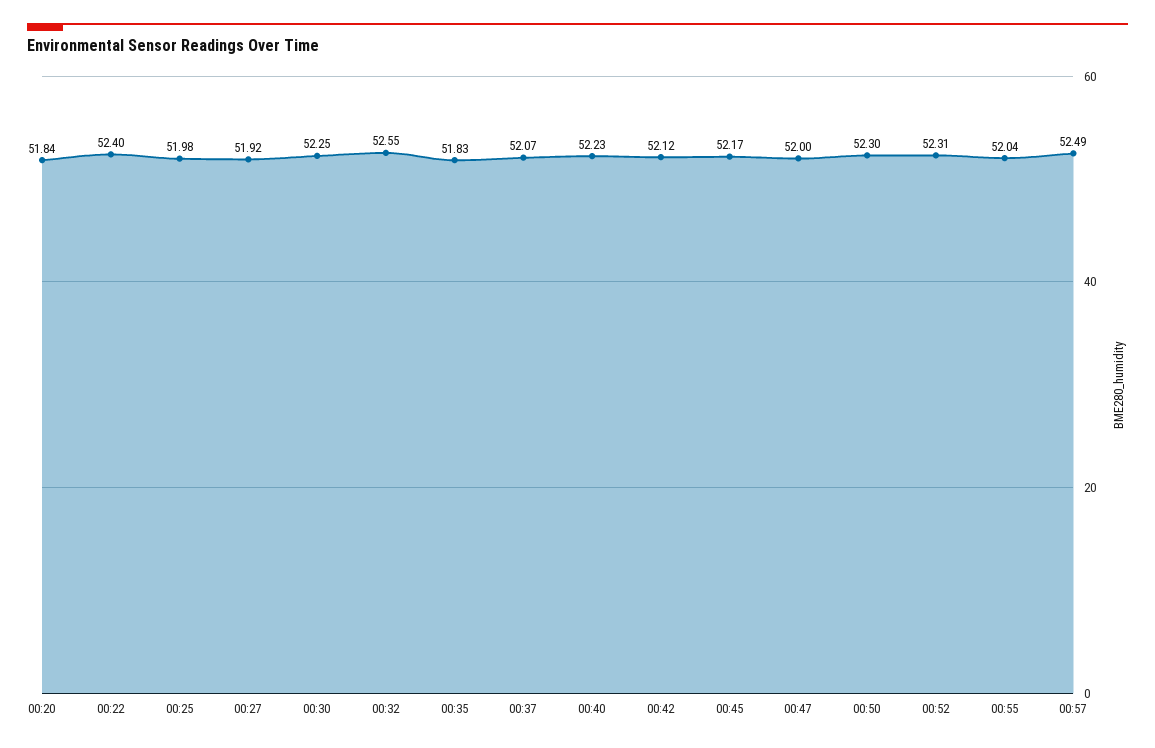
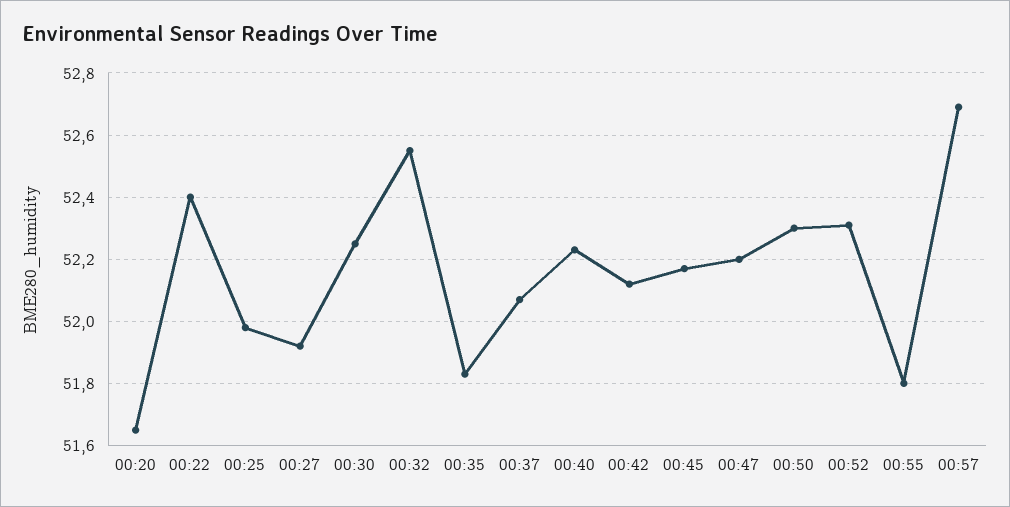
  {
-   "00:20": 51.84,
+   "00:20": 51.65,
    "00:22": 52.4,
    "00:25": 51.98,
    "00:27": 51.92,
    "00:30": 52.25,
    "00:32": 52.55,
    "00:35": 51.83,
    "00:37": 52.07,
    "00:40": 52.23,
    "00:42": 52.12,
    "00:45": 52.17,
-   "00:47": 52,
+   "00:47": 52.2,
    "00:50": 52.3,
    "00:52": 52.31,
-   "00:55": 52.04,
+   "00:55": 51.8,
-   "00:57": 52.49
+   "00:57": 52.7
  }

